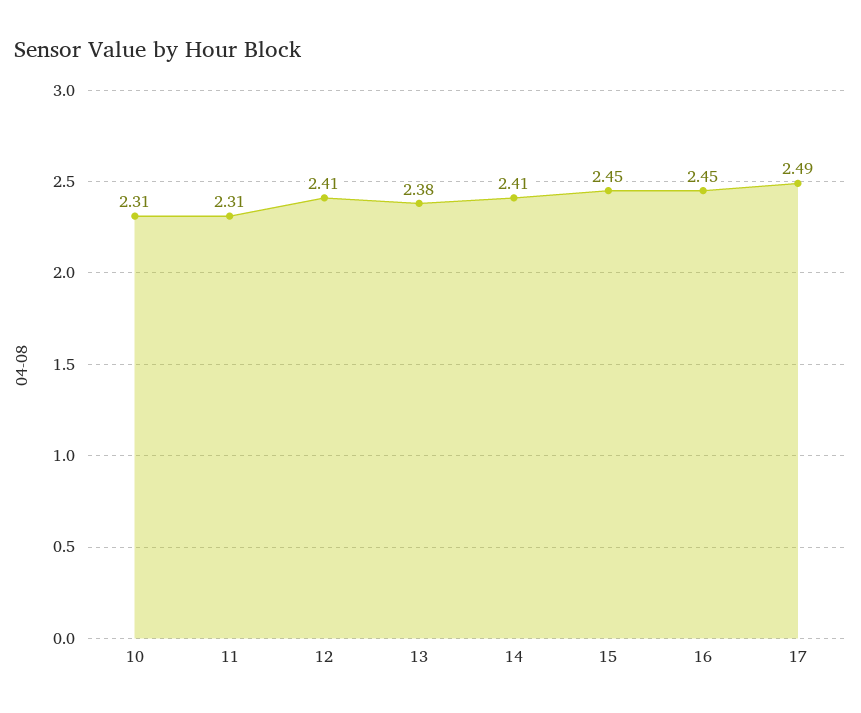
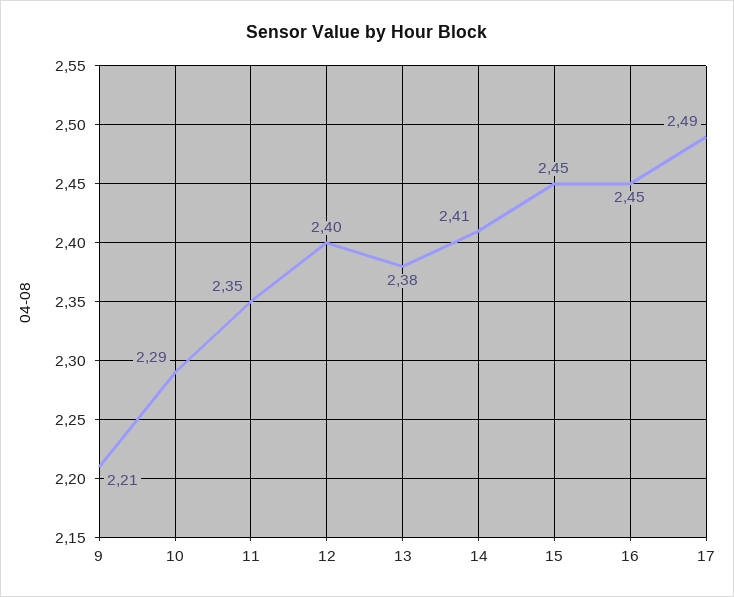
  {
-   "10": 2.31,
+   "10": 2.29,
-   "11": 2.31,
+   "11": 2.35,
-   "12": 2.41,
+   "12": 2.4,
    "13": 2.38,
    "14": 2.41,
    "15": 2.45,
    "16": 2.45,
-   "17": 2.49
+   "17": 2.49,
+   "9": 2.21
  }

